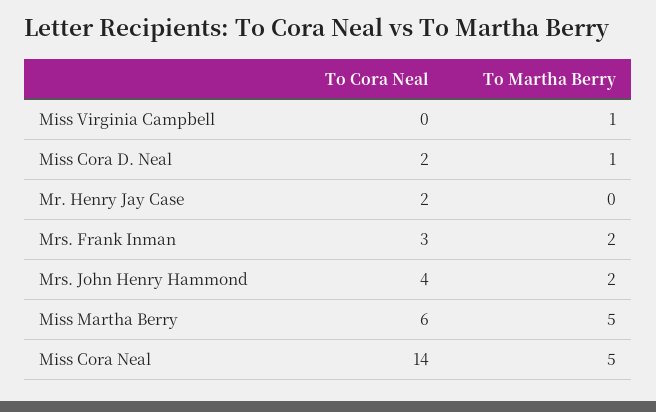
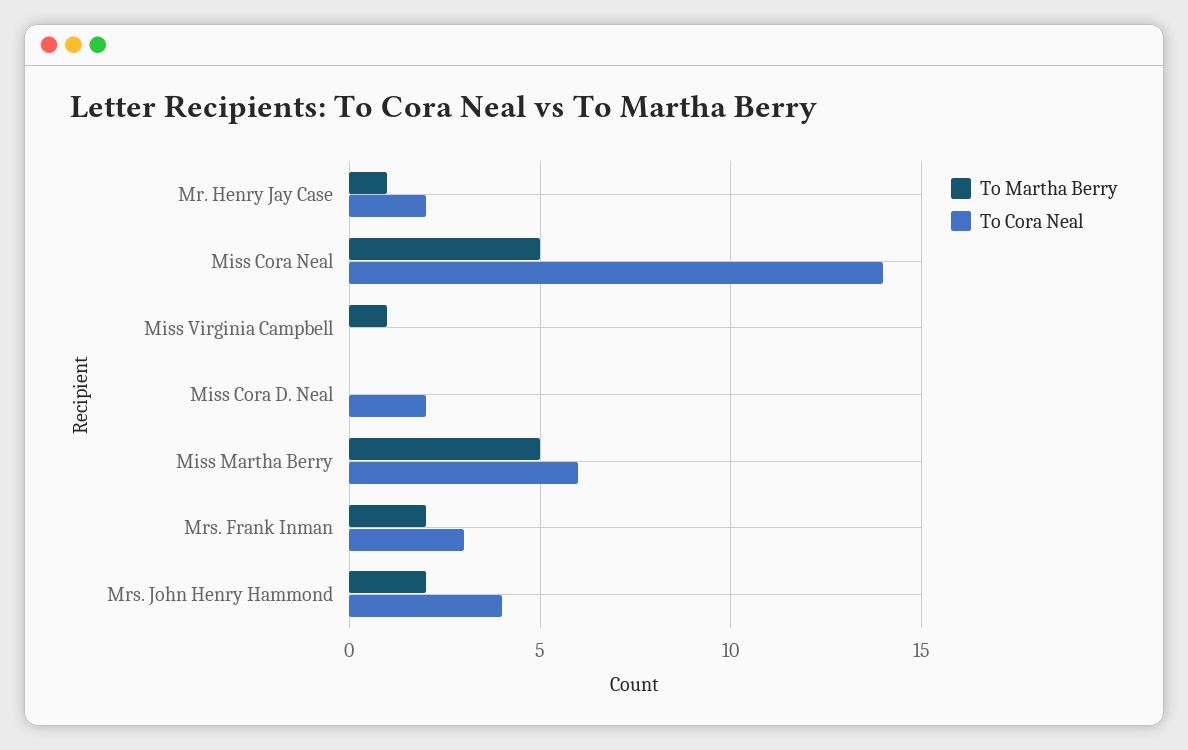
  {
    "To Cora Neal": {
      "Miss Virginia Campbell": 0,
      "Miss Cora D. Neal": 2,
      "Mr. Henry Jay Case": 2,
      "Mrs. Frank Inman": 3,
      "Mrs. John Henry Hammond": 4,
      "Miss Martha Berry": 6,
      "Miss Cora Neal": 14
    },
    "To Martha Berry": {
      "Miss Virginia Campbell": 1,
-     "Miss Cora D. Neal": 1,
+     "Miss Cora D. Neal": 0,
-     "Mr. Henry Jay Case": 0,
+     "Mr. Henry Jay Case": 1,
      "Mrs. Frank Inman": 2,
      "Mrs. John Henry Hammond": 2,
      "Miss Martha Berry": 5,
      "Miss Cora Neal": 5
    }
  }

